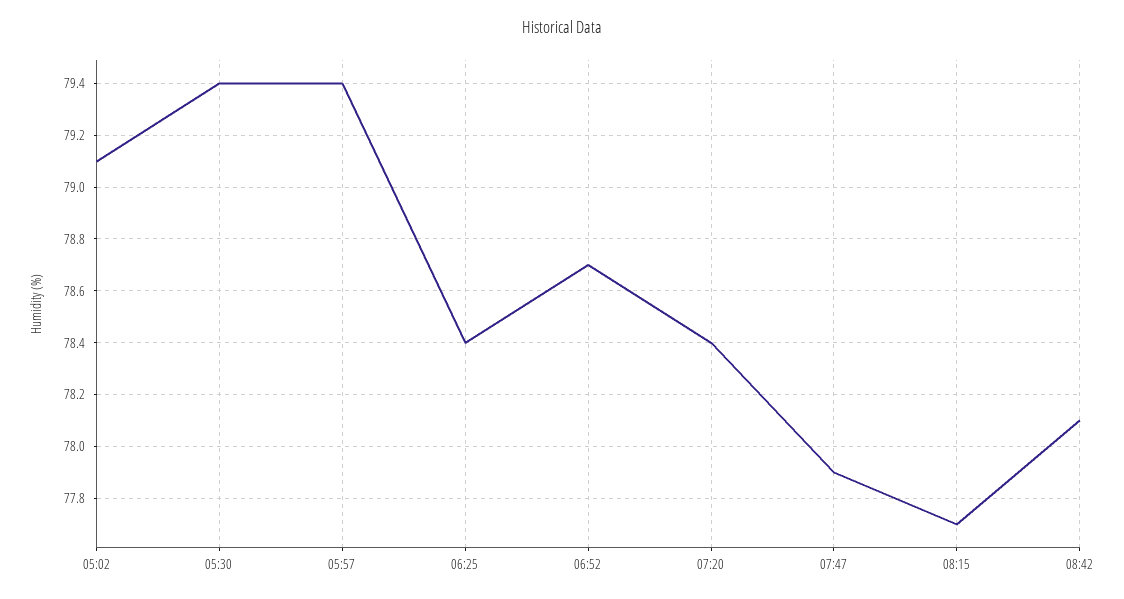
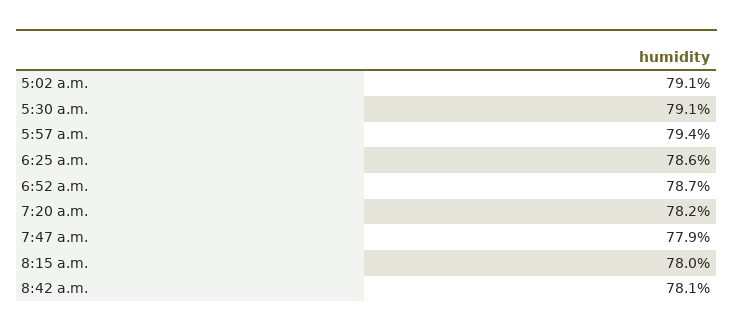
  {
    "05:02": 79.1,
-   "05:30": 79.4,
+   "05:30": 79.1,
    "05:57": 79.4,
-   "06:25": 78.4,
+   "06:25": 78.6,
    "06:52": 78.7,
-   "07:20": 78.4,
+   "07:20": 78.2,
    "07:47": 77.9,
-   "08:15": 77.7,
+   "08:15": 78,
    "08:42": 78.1
  }

